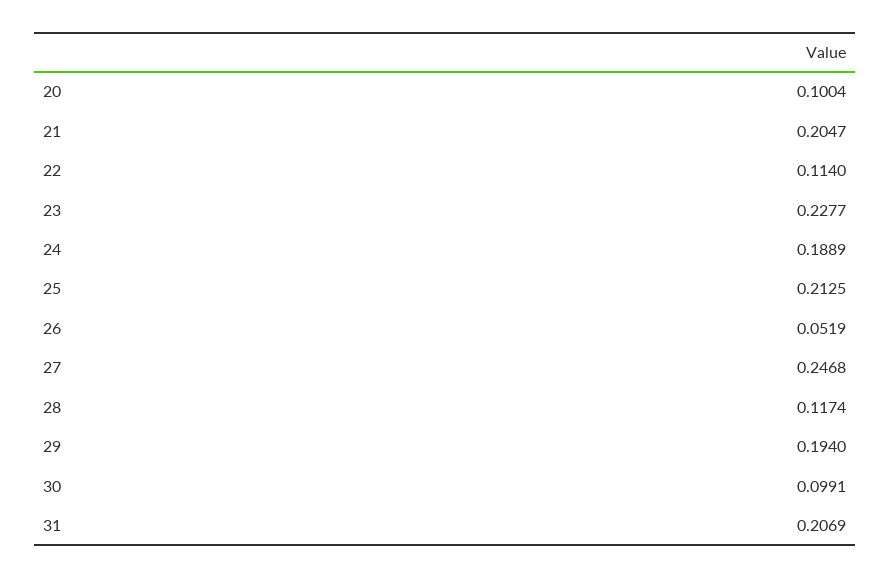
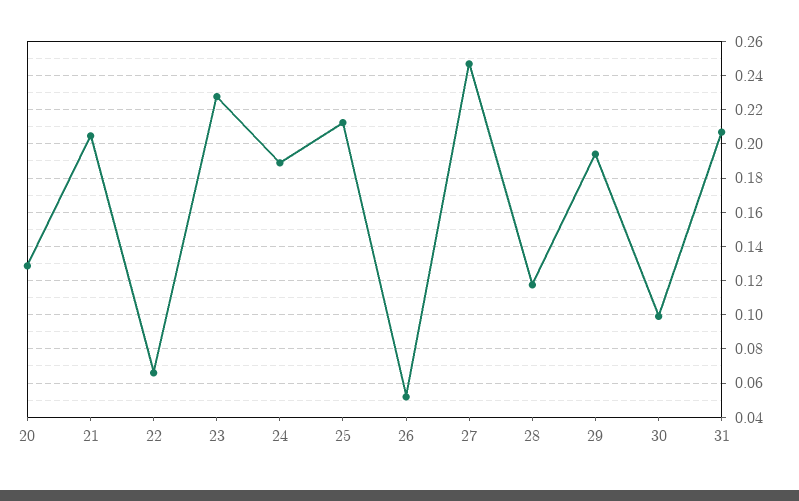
  {
-   "20": 0.1004,
+   "20": 0.13,
    "21": 0.2047,
-   "22": 0.114,
+   "22": 0.065,
    "23": 0.2277,
    "24": 0.1889,
    "25": 0.2125,
    "26": 0.0519,
    "27": 0.2468,
    "28": 0.1174,
    "29": 0.194,
    "30": 0.0991,
    "31": 0.2069
  }

